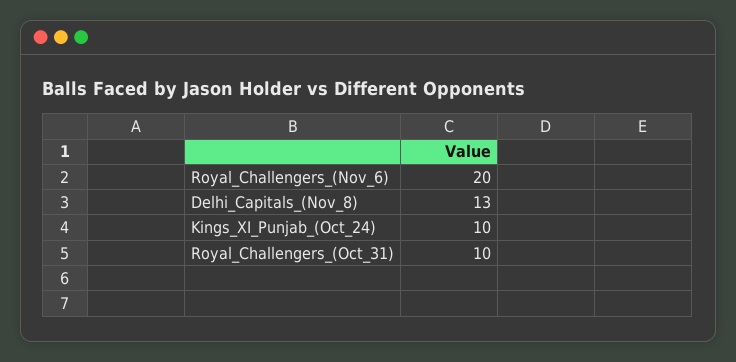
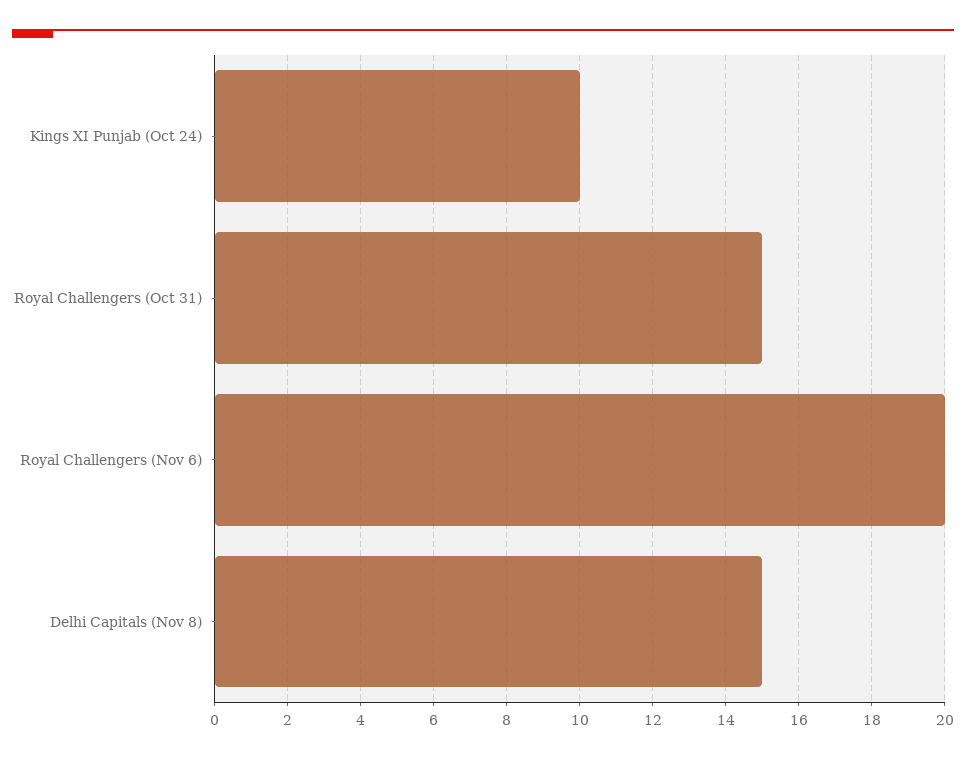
  {
    "Royal_Challengers_(Nov_6)": 20,
-   "Delhi_Capitals_(Nov_8)": 13,
+   "Delhi_Capitals_(Nov_8)": 15,
    "Kings_XI_Punjab_(Oct_24)": 10,
-   "Royal_Challengers_(Oct_31)": 10
+   "Royal_Challengers_(Oct_31)": 15
  }

